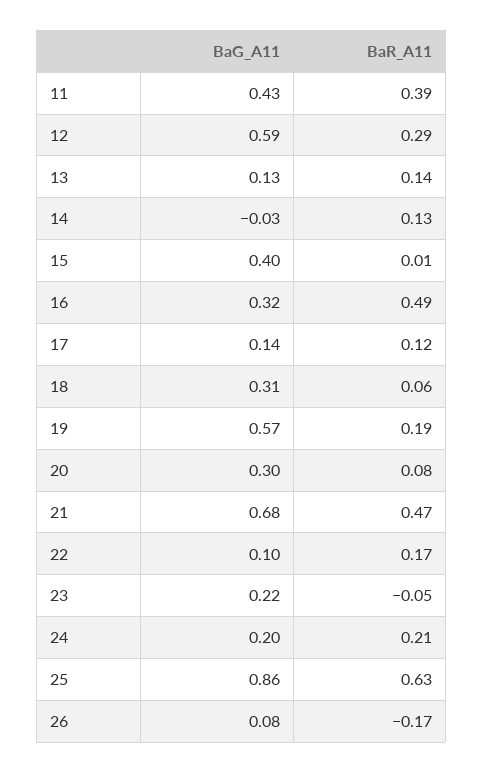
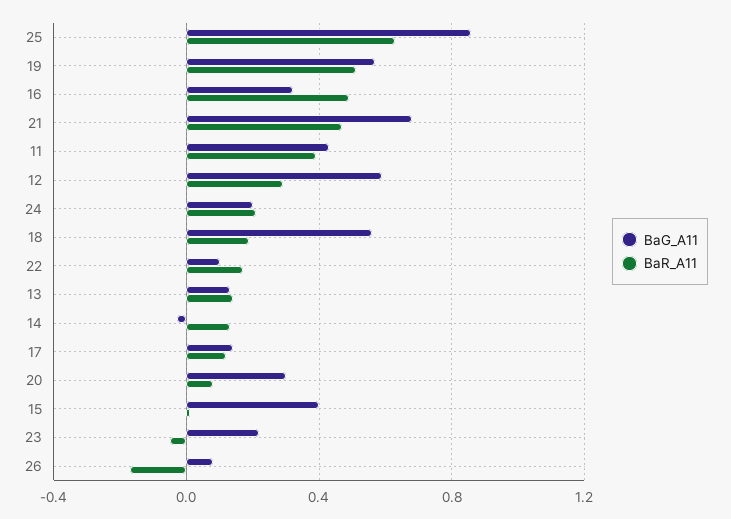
  {
    "BaG_A11": {
      "11": 0.43,
      "12": 0.59,
      "13": 0.13,
      "14": -0.03,
      "15": 0.4,
      "16": 0.32,
      "17": 0.14,
-     "18": 0.31,
+     "18": 0.55,
      "19": 0.57,
      "20": 0.3,
      "21": 0.68,
      "22": 0.1,
      "23": 0.22,
      "24": 0.2,
      "25": 0.86,
      "26": 0.08
    },
    "BaR_A11": {
      "11": 0.39,
      "12": 0.29,
      "13": 0.14,
      "14": 0.13,
      "15": 0.01,
      "16": 0.49,
      "17": 0.12,
-     "18": 0.06,
+     "18": 0.2,
-     "19": 0.19,
+     "19": 0.5,
      "20": 0.08,
      "21": 0.47,
      "22": 0.17,
      "23": -0.05,
      "24": 0.21,
      "25": 0.63,
      "26": -0.17
    }
  }

